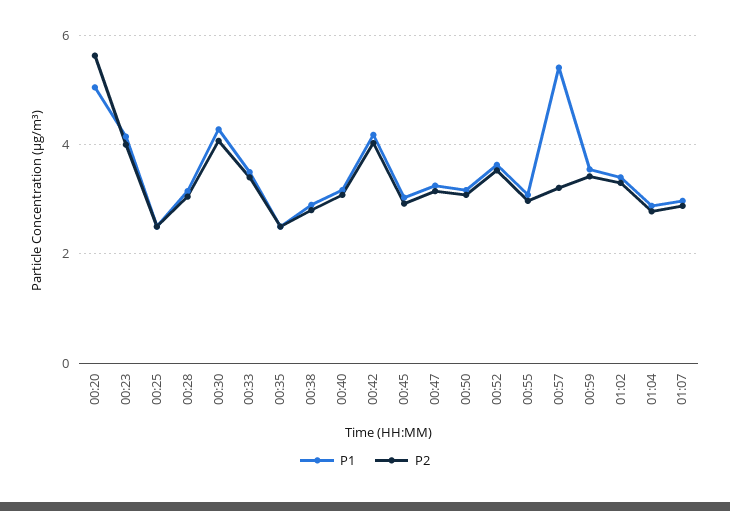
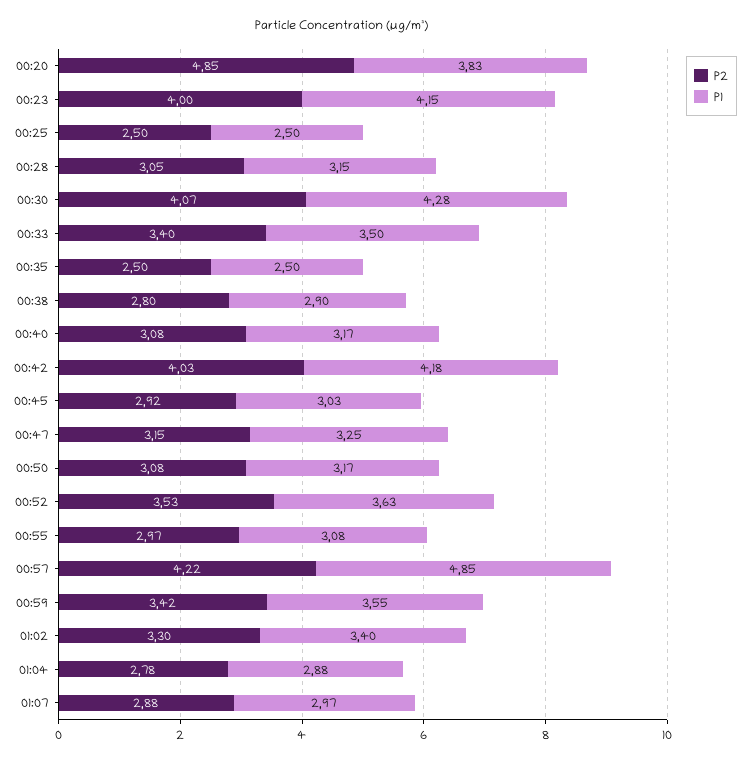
  {
    "P1": {
-     "00:20": 5,
+     "00:20": 3.83,
      "00:23": 4.15,
      "00:25": 2.5,
      "00:28": 3.15,
      "00:30": 4.28,
      "00:33": 3.5,
      "00:35": 2.5,
      "00:38": 2.9,
      "00:40": 3.17,
      "00:42": 4.18,
      "00:45": 3.03,
      "00:47": 3.25,
      "00:50": 3.17,
      "00:52": 3.63,
      "00:55": 3.08,
-     "00:57": 5.4,
+     "00:57": 4.85,
      "00:59": 3.55,
      "01:02": 3.4,
      "01:04": 2.88,
      "01:07": 2.97
    },
    "P2": {
-     "00:20": 5.6,
+     "00:20": 4.85,
      "00:23": 4,
      "00:25": 2.5,
      "00:28": 3.05,
      "00:30": 4.07,
      "00:33": 3.4,
      "00:35": 2.5,
      "00:38": 2.8,
      "00:40": 3.08,
      "00:42": 4.03,
      "00:45": 2.92,
      "00:47": 3.15,
      "00:50": 3.08,
      "00:52": 3.53,
      "00:55": 2.97,
-     "00:57": 3.2,
+     "00:57": 4.22,
      "00:59": 3.42,
      "01:02": 3.3,
      "01:04": 2.78,
      "01:07": 2.88
    }
  }

